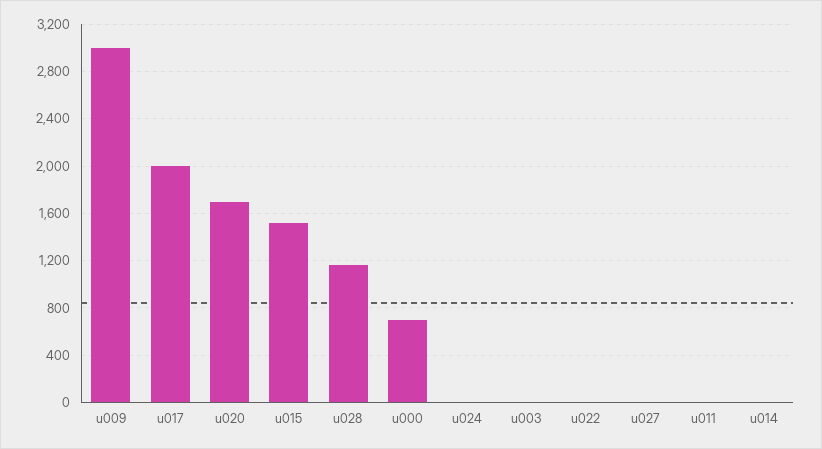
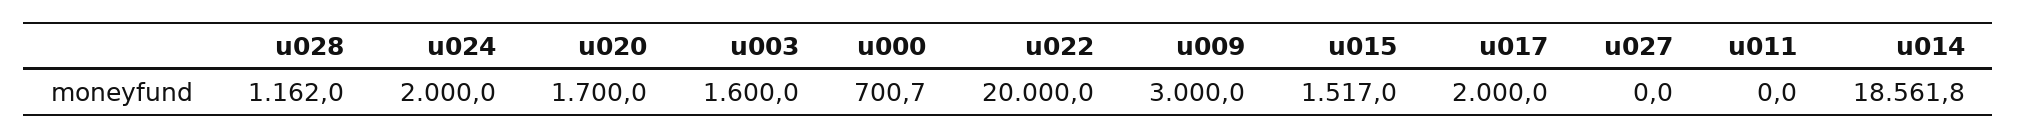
  {
    "u009": 3000,
    "u017": 2000,
    "u020": 1700,
    "u015": 1517,
    "u028": 1162,
    "u000": 700.7,
-   "u024": 0,
+   "u024": 2000,
-   "u003": 0,
+   "u003": 1600,
-   "u022": 0,
+   "u022": 20000,
    "u027": 0,
    "u011": 0,
-   "u014": 0
+   "u014": 18561.8
  }

